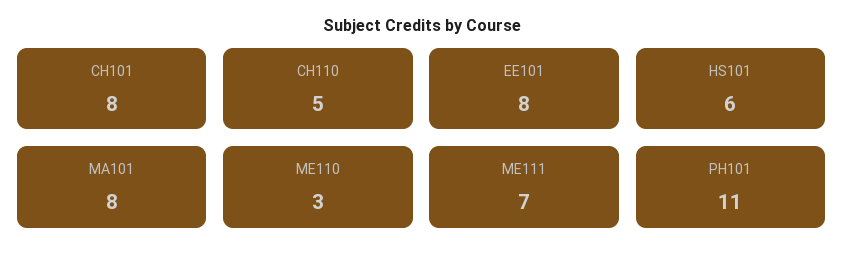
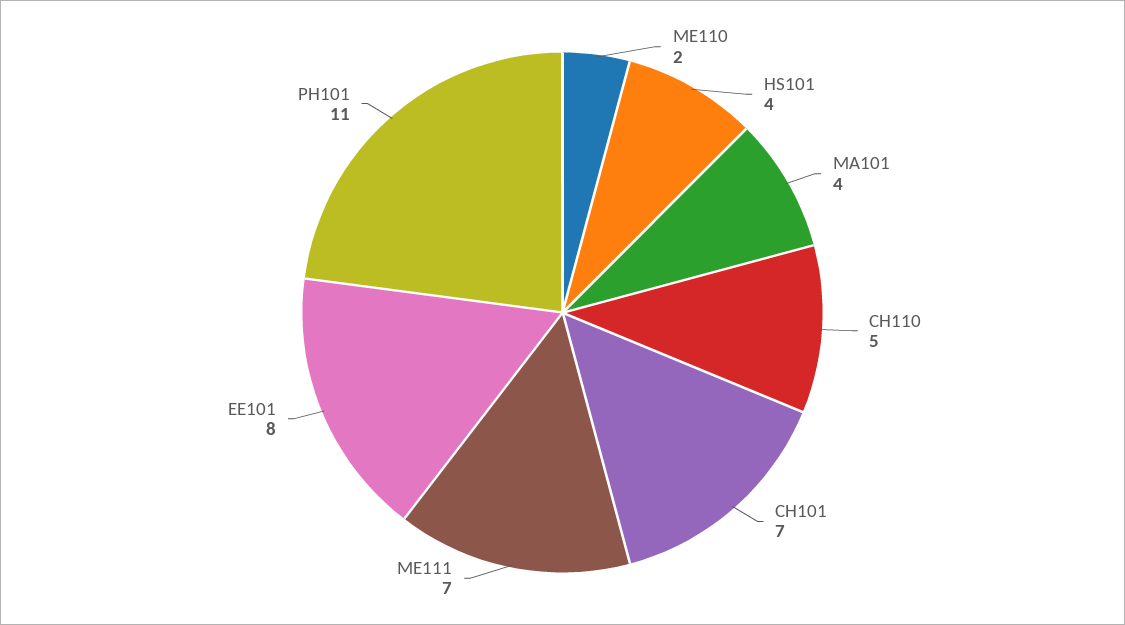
  {
-   "CH101": 8,
+   "CH101": 7,
    "CH110": 5,
    "EE101": 8,
-   "HS101": 6,
+   "HS101": 4,
-   "MA101": 8,
+   "MA101": 4,
-   "ME110": 3,
+   "ME110": 2,
    "ME111": 7,
    "PH101": 11
  }

